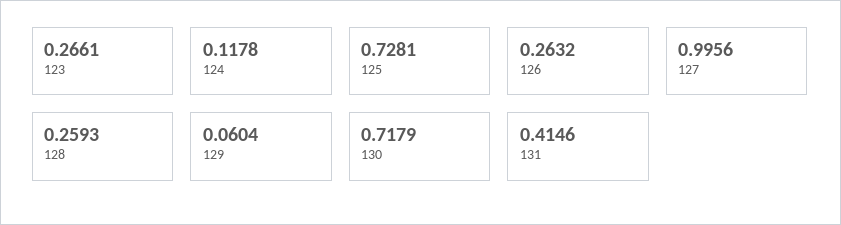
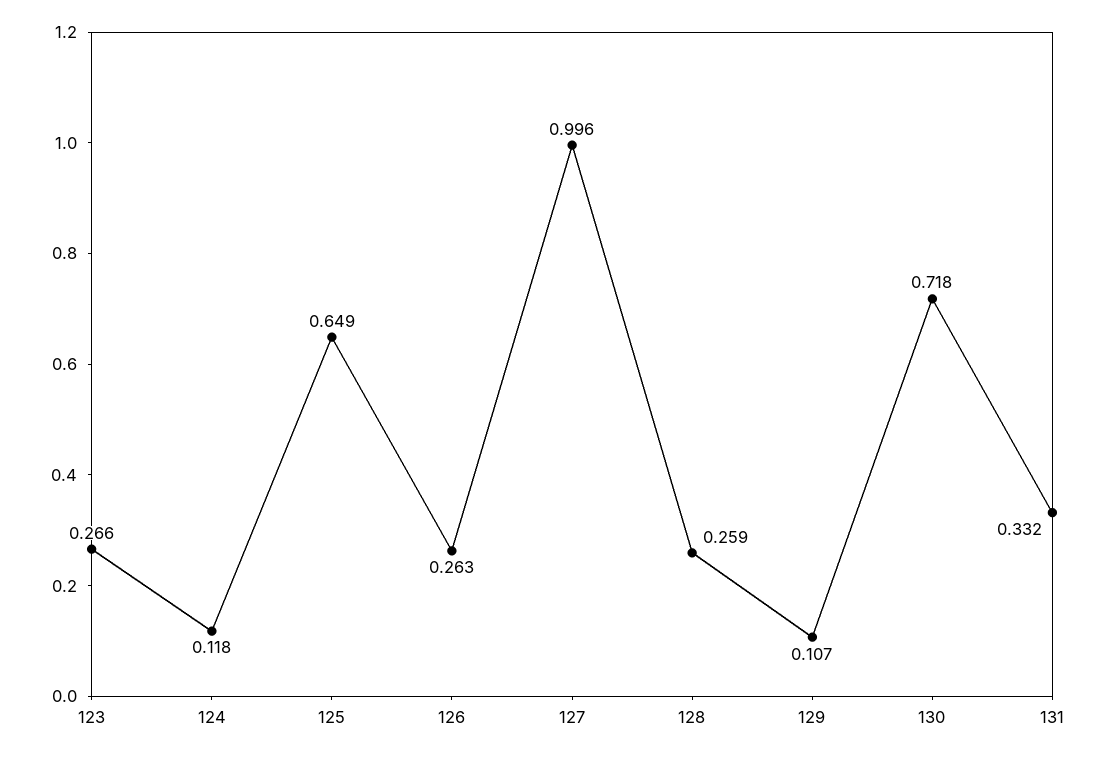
  {
    "123": 0.2661,
    "124": 0.1178,
-   "125": 0.7281,
+   "125": 0.649,
    "126": 0.2632,
    "127": 0.9956,
    "128": 0.2593,
-   "129": 0.0604,
+   "129": 0.107,
    "130": 0.7179,
-   "131": 0.4146
+   "131": 0.332
  }

